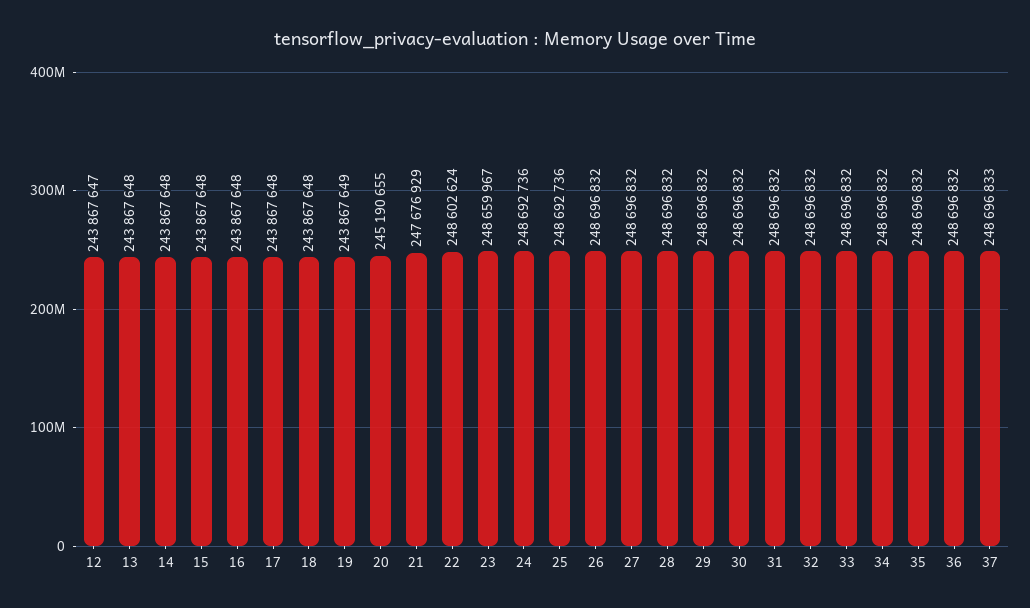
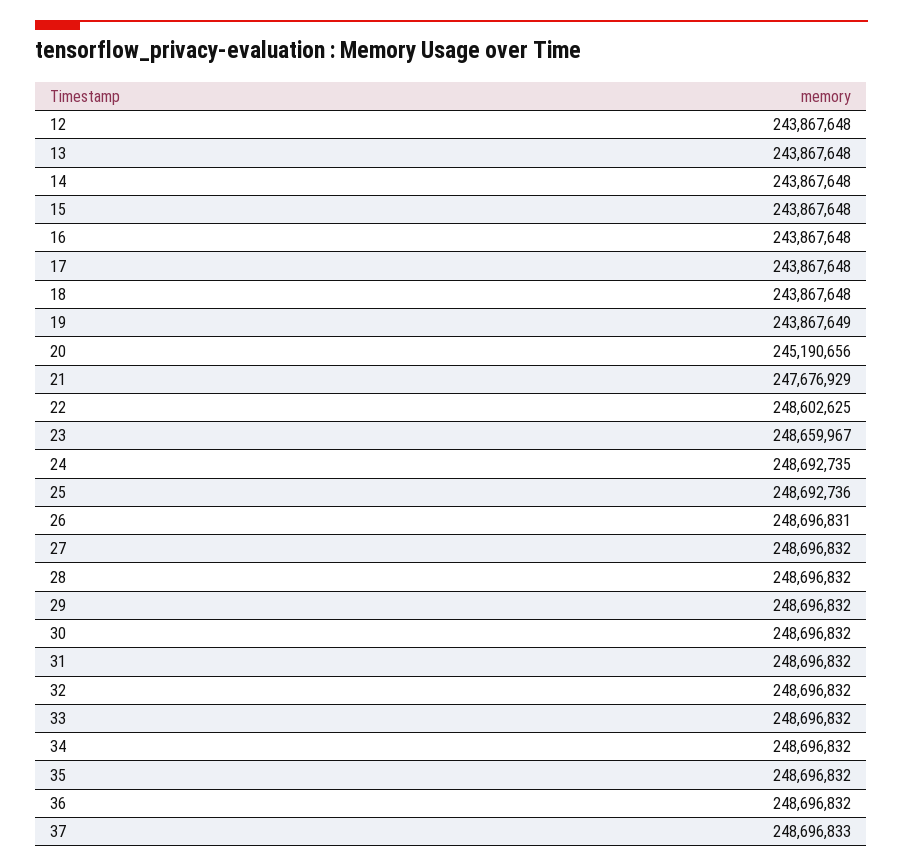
  {
-   "12": 243867647,
+   "12": 243867648,
    "13": 243867648,
    "14": 243867648,
    "15": 243867648,
    "16": 243867648,
    "17": 243867648,
    "18": 243867648,
    "19": 243867649,
-   "20": 245190655,
+   "20": 245190656,
    "21": 247676929,
-   "22": 248602624,
+   "22": 248602625,
    "23": 248659967,
-   "24": 248692736,
+   "24": 248692735,
    "25": 248692736,
-   "26": 248696832,
+   "26": 248696831,
    "27": 248696832,
    "28": 248696832,
    "29": 248696832,
    "30": 248696832,
    "31": 248696832,
    "32": 248696832,
    "33": 248696832,
    "34": 248696832,
    "35": 248696832,
    "36": 248696832,
    "37": 248696833
  }

